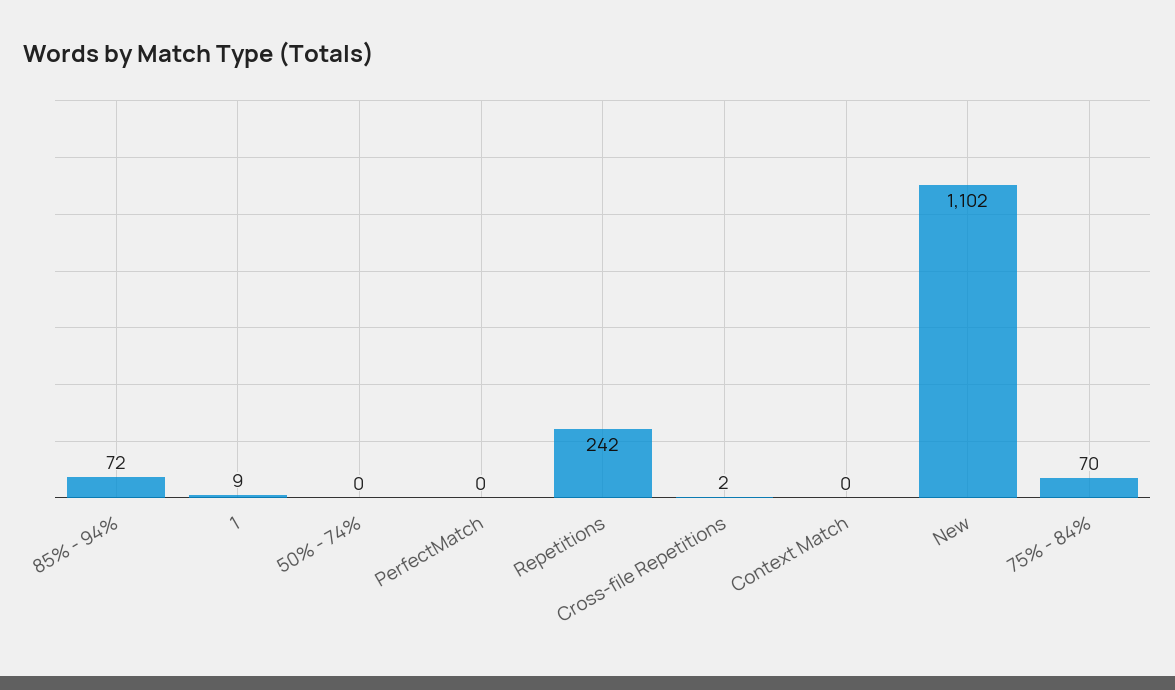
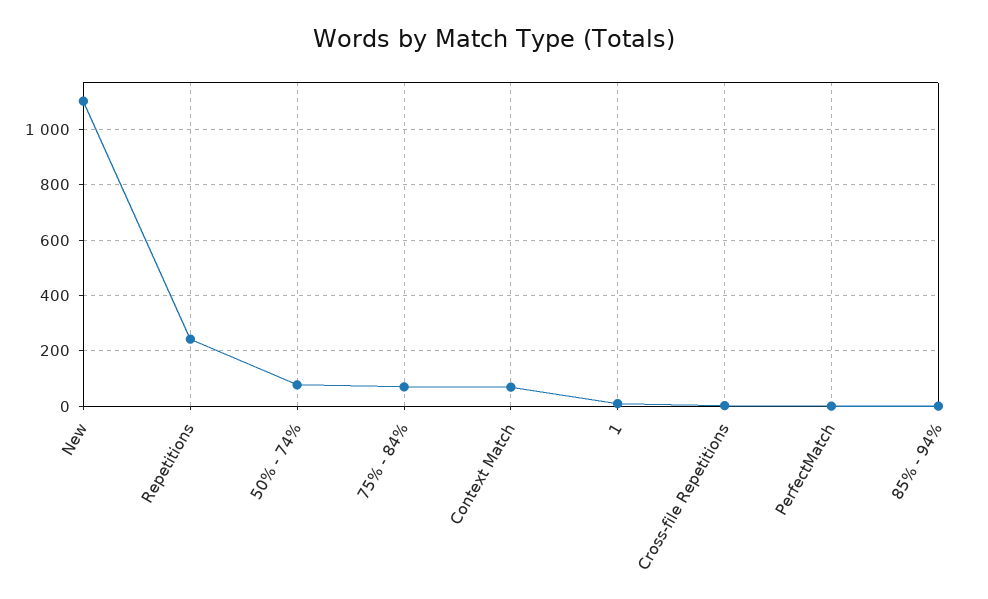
  {
-   "85% - 94%": 72,
+   "85% - 94%": 0,
    "1": 9,
-   "50% - 74%": 0,
+   "50% - 74%": 75,
    "PerfectMatch": 0,
    "Repetitions": 242,
    "Cross-file Repetitions": 2,
-   "Context Match": 0,
+   "Context Match": 75,
    "New": 1102,
    "75% - 84%": 70
  }

